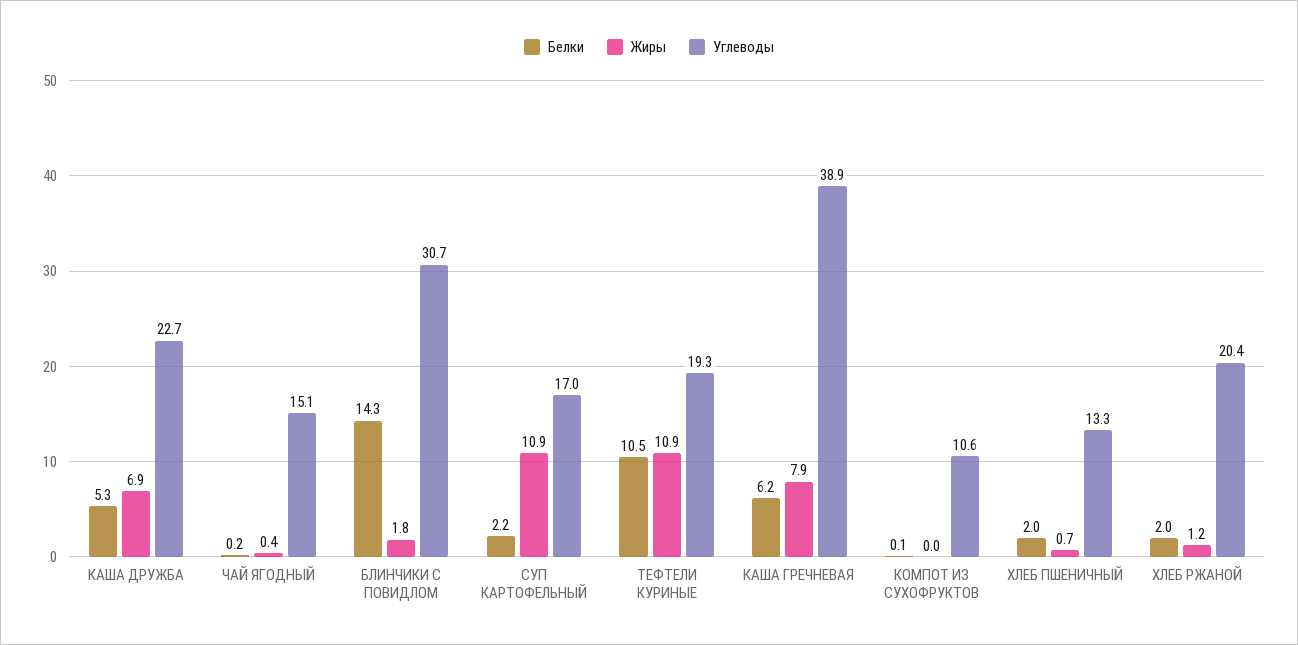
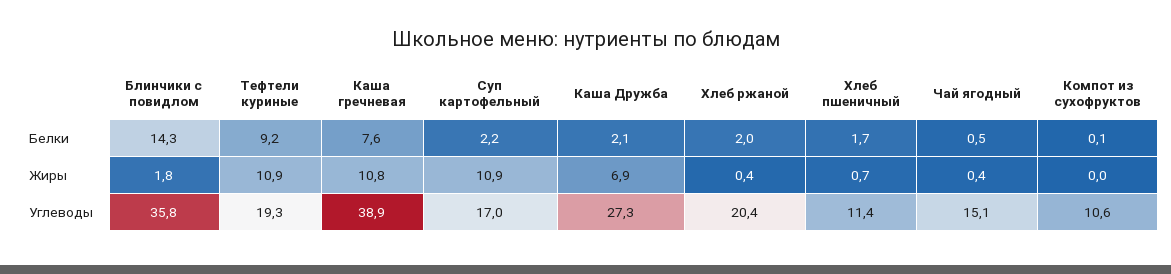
  {
    "Белки": {
-     "КАША ДРУЖБА": 5.3,
+     "КАША ДРУЖБА": 2.1,
-     "ЧАЙ ЯГОДНЫЙ": 0.2,
+     "ЧАЙ ЯГОДНЫЙ": 0.5,
      "БЛИНЧИКИ С ПОВИДЛОМ": 14.3,
      "СУП КАРТОФЕЛЬНЫЙ": 2.2,
-     "ТЕФТЕЛИ КУРИНЫЕ": 10.5,
+     "ТЕФТЕЛИ КУРИНЫЕ": 9.2,
-     "КАША ГРЕЧНЕВАЯ": 6.2,
+     "КАША ГРЕЧНЕВАЯ": 7.6,
      "КОМПОТ ИЗ СУХОФРУКТОВ": 0.1,
-     "ХЛЕБ ПШЕНИЧНЫЙ": 2,
+     "ХЛЕБ ПШЕНИЧНЫЙ": 1.7,
      "ХЛЕБ РЖАНОЙ": 2
    },
    "Жиры": {
      "КАША ДРУЖБА": 6.9,
      "ЧАЙ ЯГОДНЫЙ": 0.4,
      "БЛИНЧИКИ С ПОВИДЛОМ": 1.8,
      "СУП КАРТОФЕЛЬНЫЙ": 10.9,
      "ТЕФТЕЛИ КУРИНЫЕ": 10.9,
-     "КАША ГРЕЧНЕВАЯ": 7.9,
+     "КАША ГРЕЧНЕВАЯ": 10.8,
      "КОМПОТ ИЗ СУХОФРУКТОВ": 0,
      "ХЛЕБ ПШЕНИЧНЫЙ": 0.7,
-     "ХЛЕБ РЖАНОЙ": 1.2
+     "ХЛЕБ РЖАНОЙ": 0.4
    },
    "Углеводы": {
-     "КАША ДРУЖБА": 22.7,
+     "КАША ДРУЖБА": 27.3,
      "ЧАЙ ЯГОДНЫЙ": 15.1,
-     "БЛИНЧИКИ С ПОВИДЛОМ": 30.7,
+     "БЛИНЧИКИ С ПОВИДЛОМ": 35.8,
      "СУП КАРТОФЕЛЬНЫЙ": 17,
      "ТЕФТЕЛИ КУРИНЫЕ": 19.3,
      "КАША ГРЕЧНЕВАЯ": 38.9,
      "КОМПОТ ИЗ СУХОФРУКТОВ": 10.6,
-     "ХЛЕБ ПШЕНИЧНЫЙ": 13.3,
+     "ХЛЕБ ПШЕНИЧНЫЙ": 11.4,
      "ХЛЕБ РЖАНОЙ": 20.4
    }
  }

